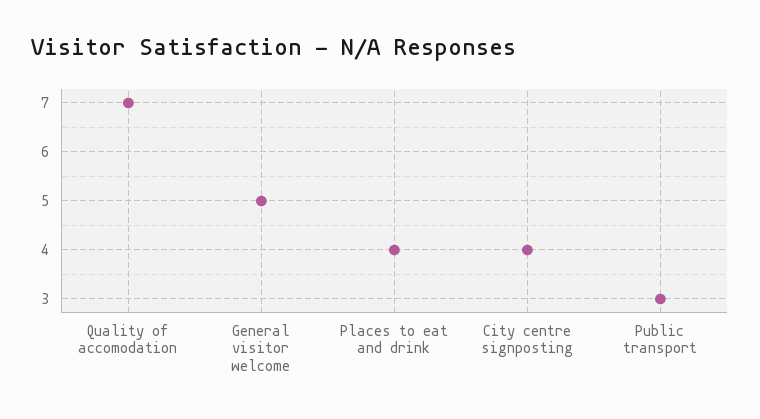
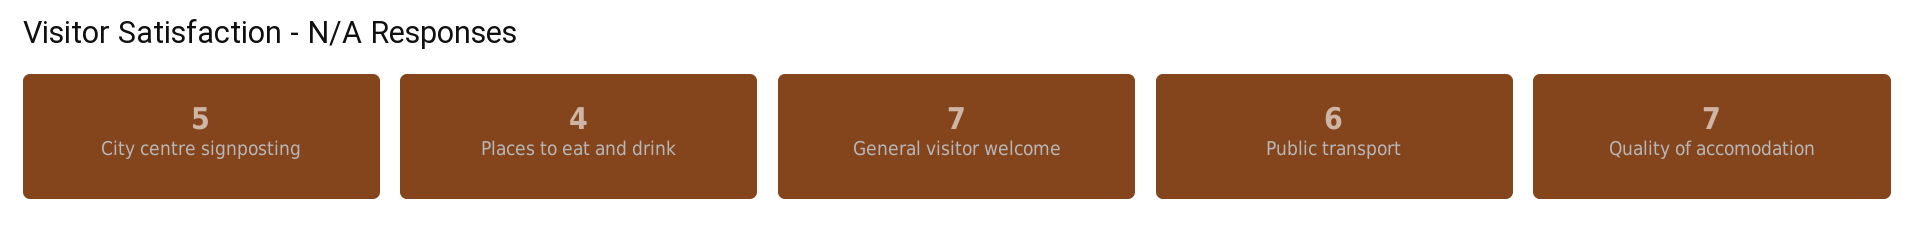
  {
    "Quality of accomodation": 7,
-   "General visitor welcome": 5,
+   "General visitor welcome": 7,
    "Places to eat and drink": 4,
-   "City centre signposting": 4,
+   "City centre signposting": 5,
-   "Public transport": 3
+   "Public transport": 6
  }

